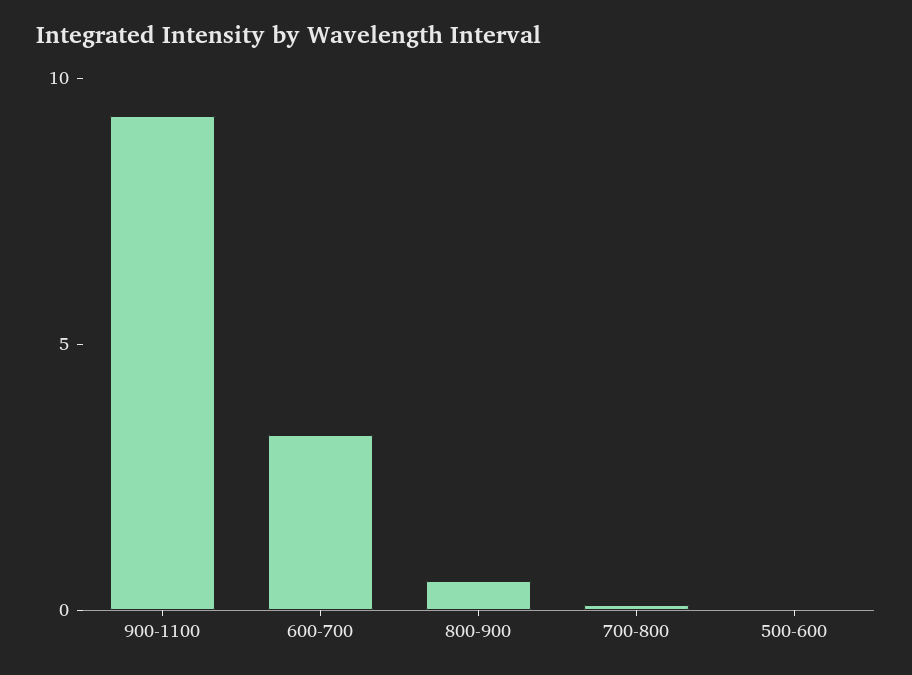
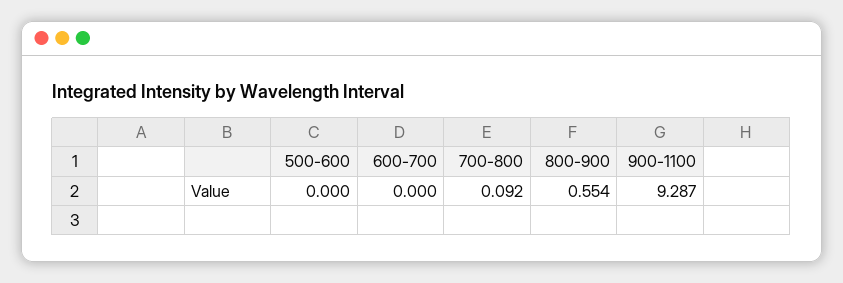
  {
    "900-1100": 9.287,
-   "600-700": 3,
+   "600-700": 0,
    "800-900": 0.554,
    "700-800": 0.092,
    "500-600": 0
  }

